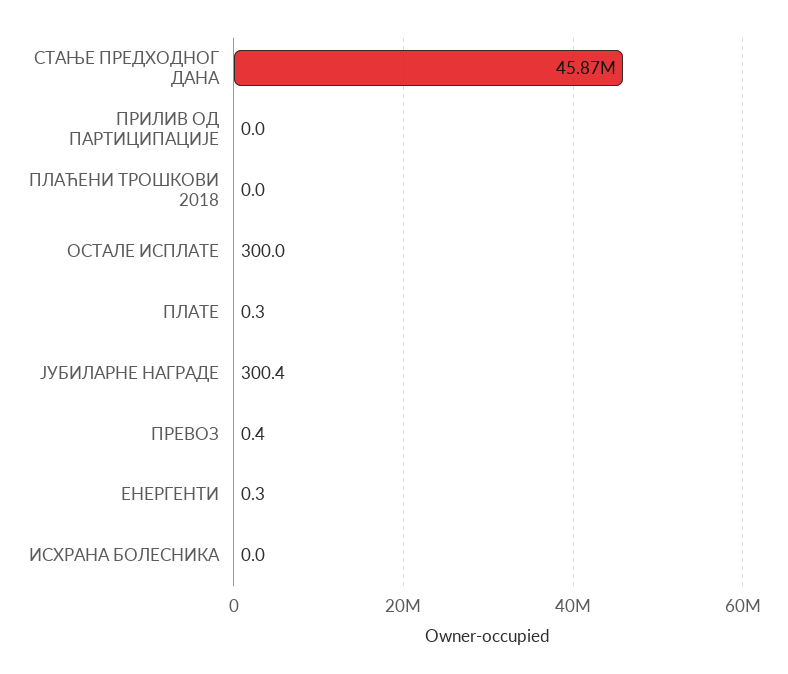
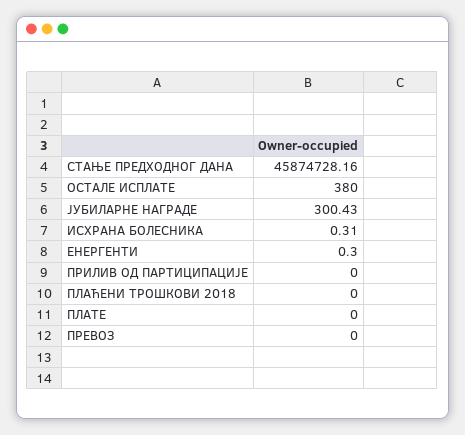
  {
    "СТАЊЕ ПРЕДХОДНОГ ДАНА": 45874728.16,
    "ПРИЛИВ ОД ПАРТИЦИПАЦИЈЕ": 0,
    "ПЛАЋЕНИ ТРОШКОВИ 2018": 0,
-   "ОСТАЛЕ ИСПЛАТЕ": 300,
+   "ОСТАЛЕ ИСПЛАТЕ": 380,
-   "ПЛАТЕ": 0.3,
+   "ПЛАТЕ": 0,
    "ЈУБИЛАРНЕ НАГРАДЕ": 300.43,
-   "ПРЕВОЗ": 0.4,
+   "ПРЕВОЗ": 0,
    "ЕНЕРГЕНТИ": 0.3,
-   "ИСХРАНА БОЛЕСНИКА": 0
+   "ИСХРАНА БОЛЕСНИКА": 0.31
  }

